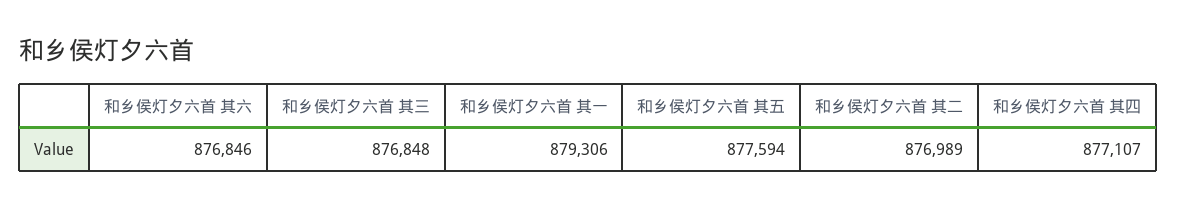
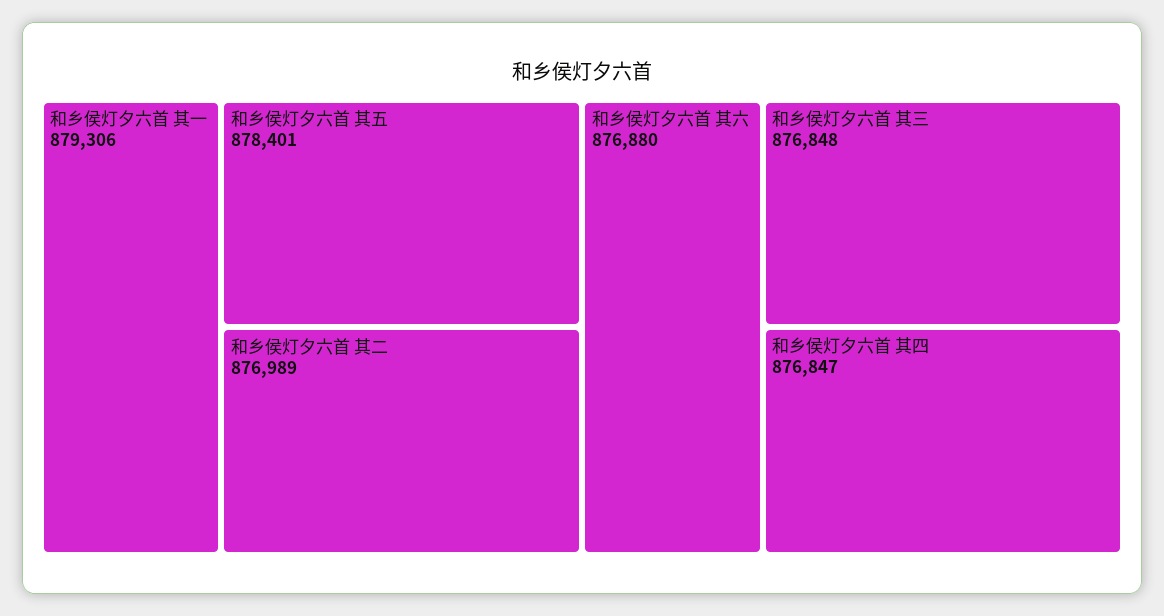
  {
-   "和乡侯灯夕六首 其六": 876846,
+   "和乡侯灯夕六首 其六": 876880,
    "和乡侯灯夕六首 其三": 876848,
    "和乡侯灯夕六首 其一": 879306,
-   "和乡侯灯夕六首 其五": 877594,
+   "和乡侯灯夕六首 其五": 878401,
    "和乡侯灯夕六首 其二": 876989,
-   "和乡侯灯夕六首 其四": 877107
+   "和乡侯灯夕六首 其四": 876847
  }

